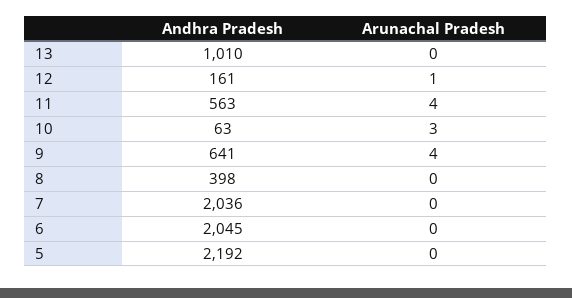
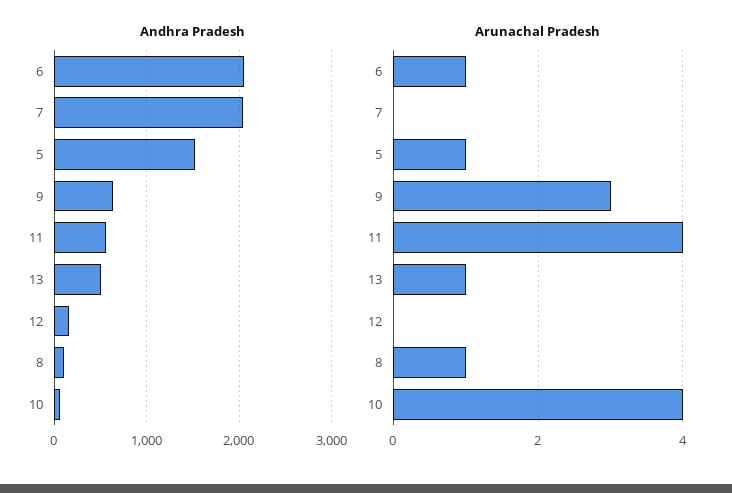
  {
    "Andhra Pradesh": {
-     "13": 1010,
+     "13": 500,
      "12": 161,
      "11": 563,
      "10": 63,
      "9": 641,
-     "8": 398,
+     "8": 100,
      "7": 2036,
      "6": 2045,
-     "5": 2192
+     "5": 1500
    },
    "Arunachal Pradesh": {
-     "13": 0,
+     "13": 1,
-     "12": 1,
+     "12": 0,
      "11": 4,
-     "10": 3,
+     "10": 4,
-     "9": 4,
+     "9": 3,
-     "8": 0,
+     "8": 1,
      "7": 0,
-     "6": 0,
+     "6": 1,
-     "5": 0
+     "5": 1
    }
  }

